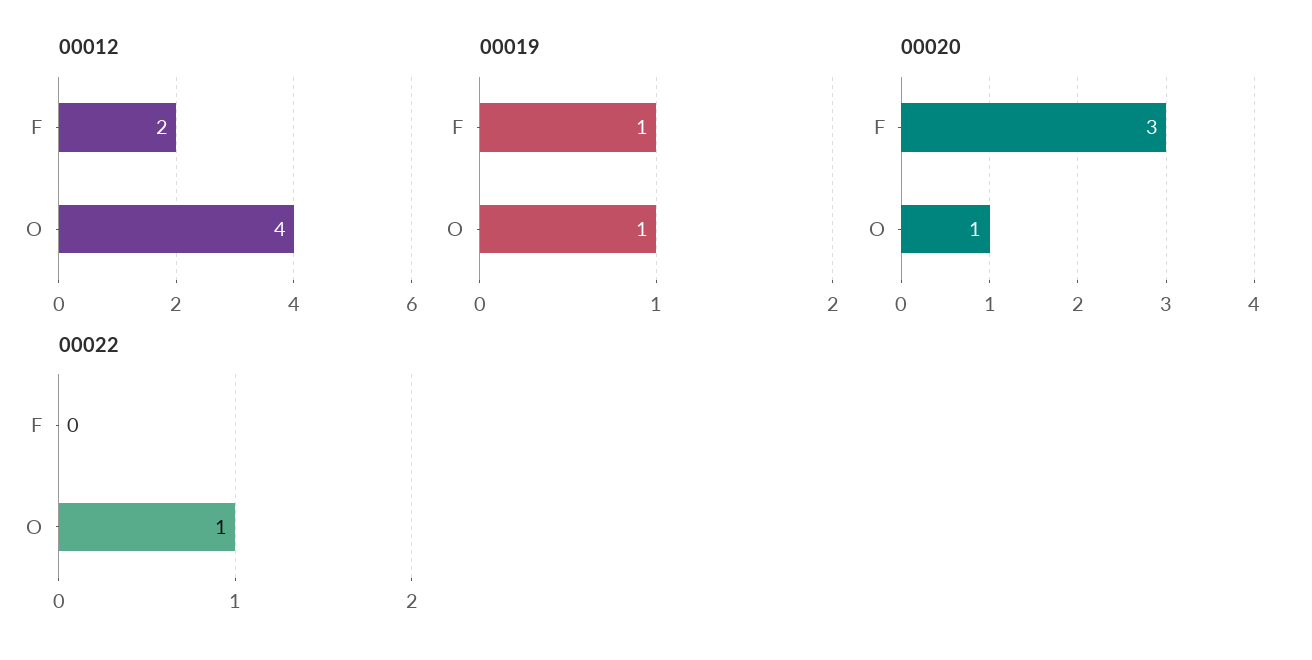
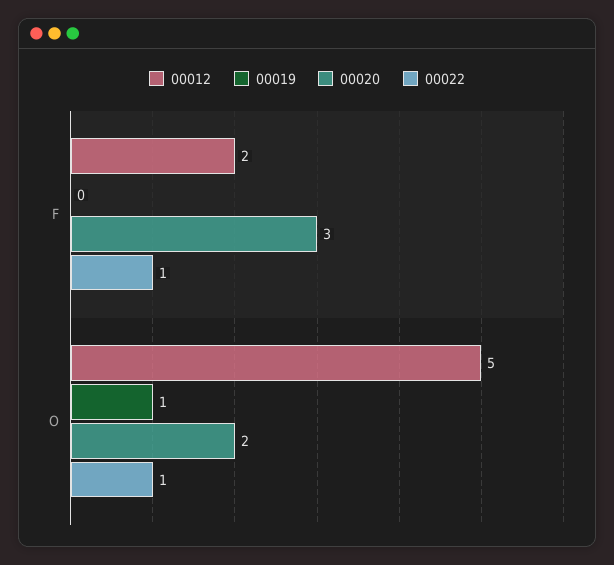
  {
    "00012": {
      "F": 2,
-     "O": 4
+     "O": 5
    },
    "00019": {
-     "F": 1,
+     "F": 0,
      "O": 1
    },
    "00020": {
      "F": 3,
-     "O": 1
+     "O": 2
    },
    "00022": {
-     "F": 0,
+     "F": 1,
      "O": 1
    }
  }

